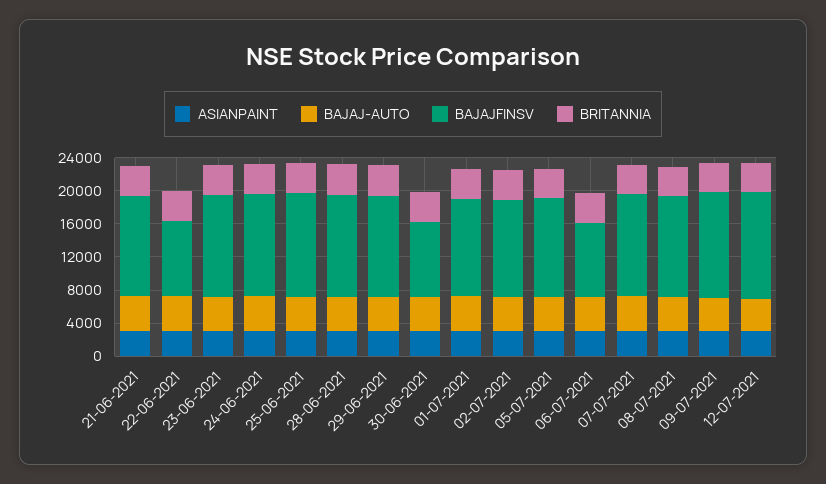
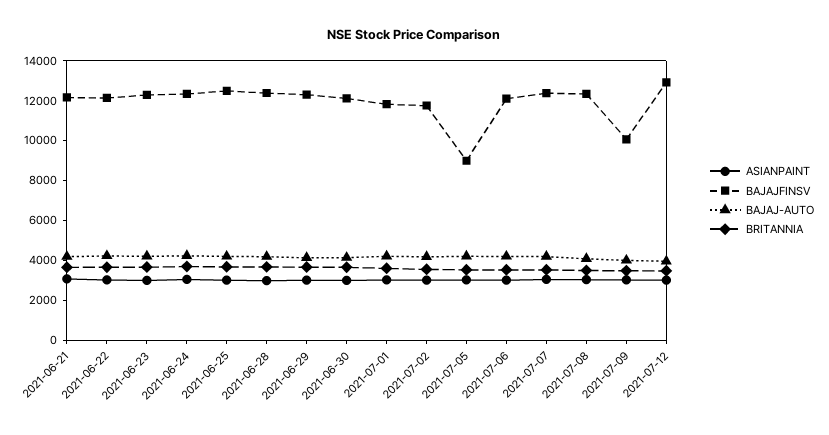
  {
    "ASIANPAINT": {
      "21-06-2021": 3000,
      "22-06-2021": 3000,
      "23-06-2021": 3000,
      "24-06-2021": 3000,
      "25-06-2021": 3000,
      "28-06-2021": 3000,
      "29-06-2021": 3000,
      "30-06-2021": 3000,
      "01-07-2021": 3000,
      "02-07-2021": 3000,
      "05-07-2021": 3000,
      "06-07-2021": 3000,
      "07-07-2021": 3000,
      "08-07-2021": 3000,
      "09-07-2021": 3000,
      "12-07-2021": 3000
    },
    "BAJAJ-AUTO": {
      "21-06-2021": 4000,
      "22-06-2021": 4000,
      "23-06-2021": 4000,
      "24-06-2021": 4000,
      "25-06-2021": 4000,
      "28-06-2021": 4000,
      "29-06-2021": 4000,
      "30-06-2021": 4000,
      "01-07-2021": 4000,
      "02-07-2021": 4000,
      "05-07-2021": 4000,
      "06-07-2021": 4000,
      "07-07-2021": 4000,
      "08-07-2021": 4000,
      "09-07-2021": 4000,
      "12-07-2021": 4000
    },
    "BAJAJFINSV": {
      "21-06-2021": 12000,
-     "22-06-2021": 9000,
+     "22-06-2021": 12000,
      "23-06-2021": 12500,
      "24-06-2021": 12500,
      "25-06-2021": 12500,
      "28-06-2021": 12500,
      "29-06-2021": 12500,
-     "30-06-2021": 9000,
+     "30-06-2021": 12000,
      "01-07-2021": 12000,
      "02-07-2021": 12000,
-     "05-07-2021": 12000,
+     "05-07-2021": 9000,
-     "06-07-2021": 9000,
+     "06-07-2021": 12000,
      "07-07-2021": 12500,
      "08-07-2021": 12500,
-     "09-07-2021": 13000,
+     "09-07-2021": 10000,
      "12-07-2021": 13000
    },
    "BRITANNIA": {
      "21-06-2021": 3500,
      "22-06-2021": 3500,
      "23-06-2021": 3500,
      "24-06-2021": 3500,
      "25-06-2021": 3500,
      "28-06-2021": 3500,
      "29-06-2021": 3500,
      "30-06-2021": 3500,
      "01-07-2021": 3500,
      "02-07-2021": 3500,
      "05-07-2021": 3500,
      "06-07-2021": 3500,
      "07-07-2021": 3500,
      "08-07-2021": 3500,
      "09-07-2021": 3500,
      "12-07-2021": 3500
    }
  }

